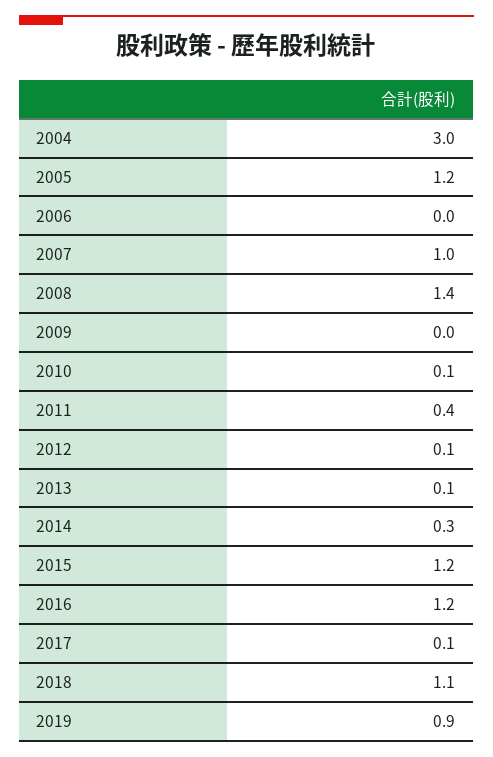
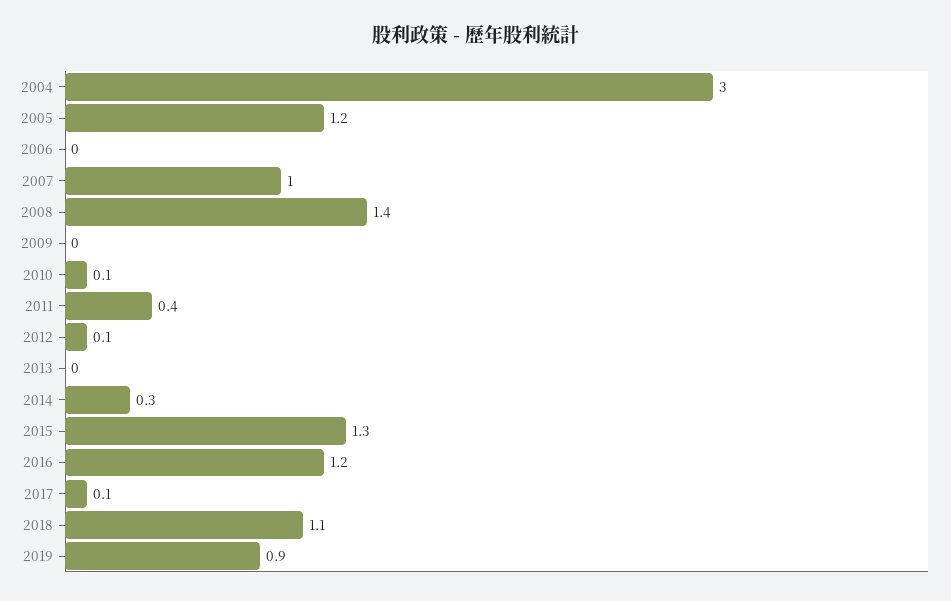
  {
    "2004": 3,
    "2005": 1.2,
    "2006": 0,
    "2007": 1,
    "2008": 1.4,
    "2009": 0,
    "2010": 0.1,
    "2011": 0.4,
    "2012": 0.1,
-   "2013": 0.1,
+   "2013": 0,
    "2014": 0.3,
-   "2015": 1.2,
+   "2015": 1.3,
    "2016": 1.2,
    "2017": 0.1,
    "2018": 1.1,
    "2019": 0.9
  }

